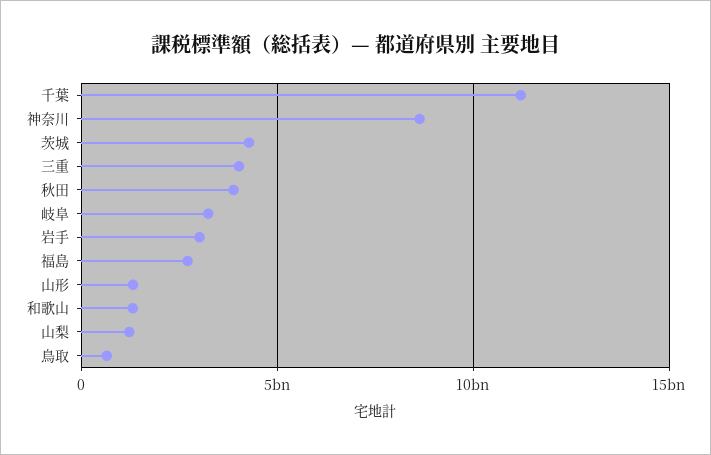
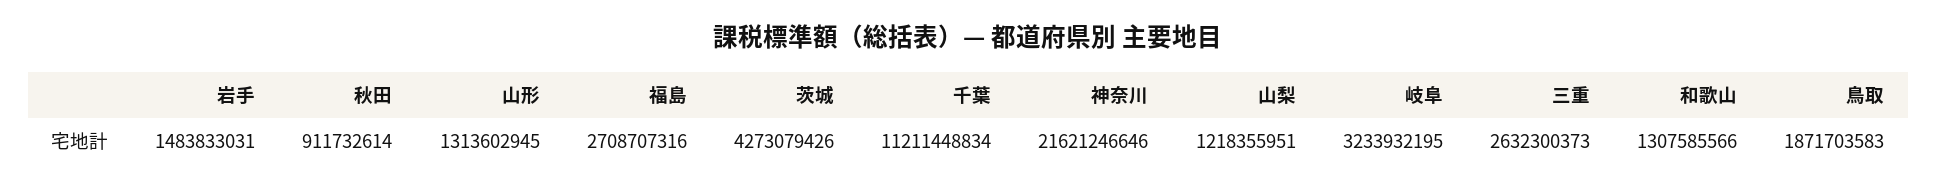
  {
    "千葉": 11211448834,
-   "神奈川": 8500000000,
+   "神奈川": 21621246646,
    "茨城": 4273079426,
-   "三重": 4000000000,
+   "三重": 2632300373,
-   "秋田": 4000000000,
+   "秋田": 911732614,
    "岐阜": 3233932195,
-   "岩手": 3000000000,
+   "岩手": 1483833031,
    "福島": 2708707316,
    "山形": 1313602945,
    "和歌山": 1307585566,
    "山梨": 1218355951,
-   "鳥取": 500000000
+   "鳥取": 1871703583
  }

